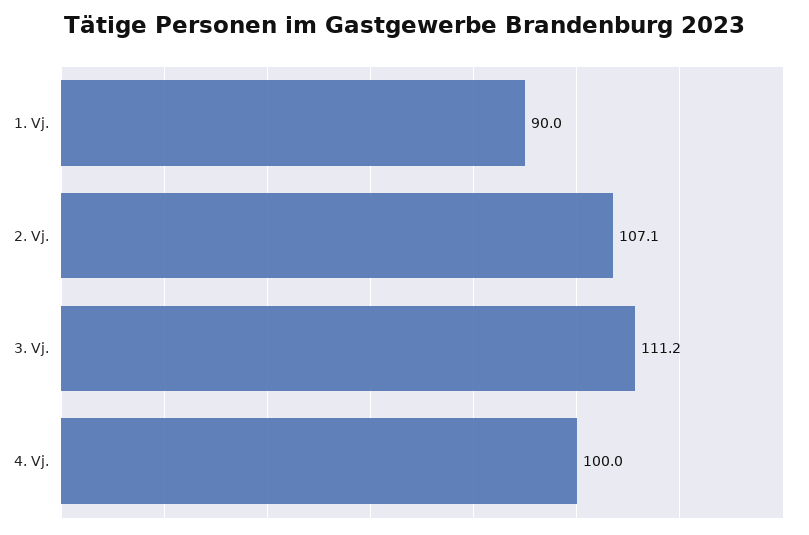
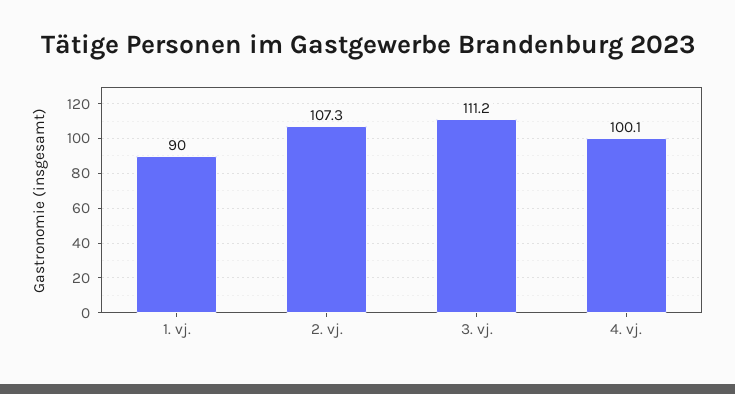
  {
    "1. Vj.": 90,
-   "2. Vj.": 107.1,
+   "2. Vj.": 107.3,
    "3. Vj.": 111.2,
-   "4. Vj.": 100
+   "4. Vj.": 100.1
  }

